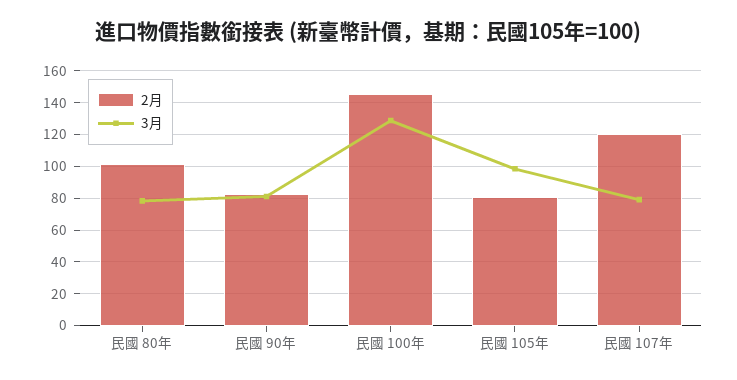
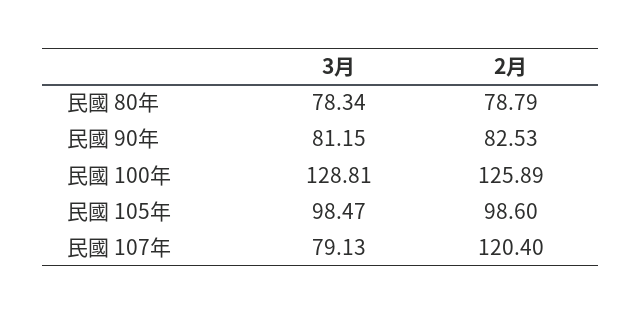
  {
    "2月": {
-     "民國 80年": 100,
+     "民國 80年": 78.79,
      "民國 90年": 82.53,
-     "民國 100年": 145,
+     "民國 100年": 125.89,
-     "民國 105年": 80,
+     "民國 105年": 98.6,
      "民國 107年": 120.4
    },
    "3月": {
      "民國 80年": 78.34,
      "民國 90年": 81.15,
      "民國 100年": 128.81,
      "民國 105年": 98.47,
      "民國 107年": 79.13
    }
  }

